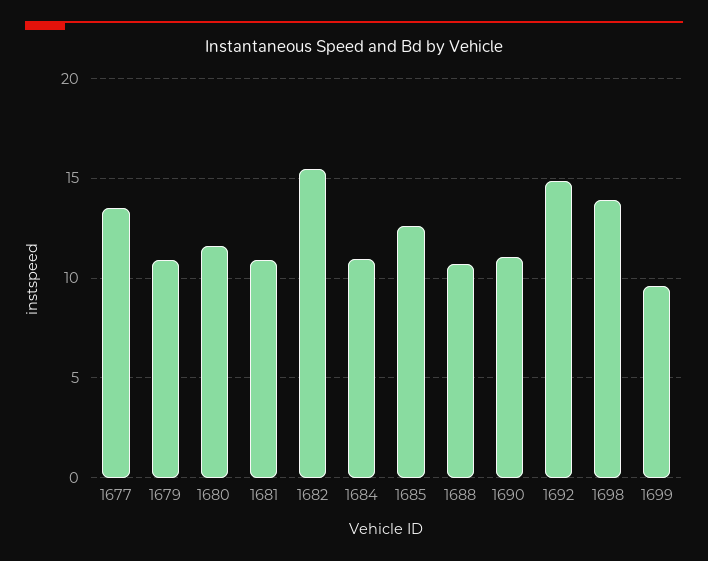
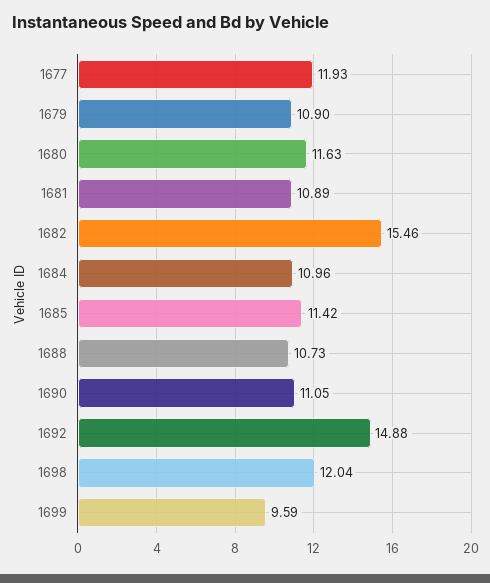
  {
-   "1677": 13.5,
+   "1677": 11.93,
    "1679": 10.9,
    "1680": 11.63,
    "1681": 10.89,
    "1682": 15.46,
    "1684": 10.96,
-   "1685": 12.5,
+   "1685": 11.42,
    "1688": 10.73,
    "1690": 11.05,
    "1692": 14.88,
-   "1698": 14,
+   "1698": 12.04,
    "1699": 9.59
  }

